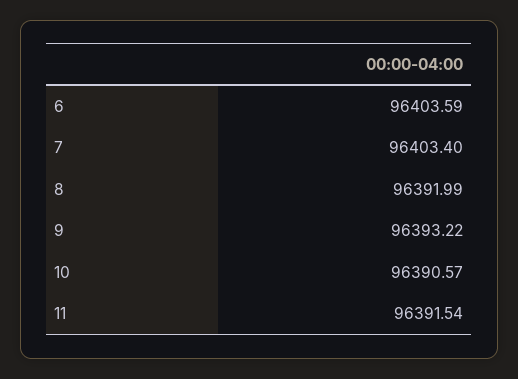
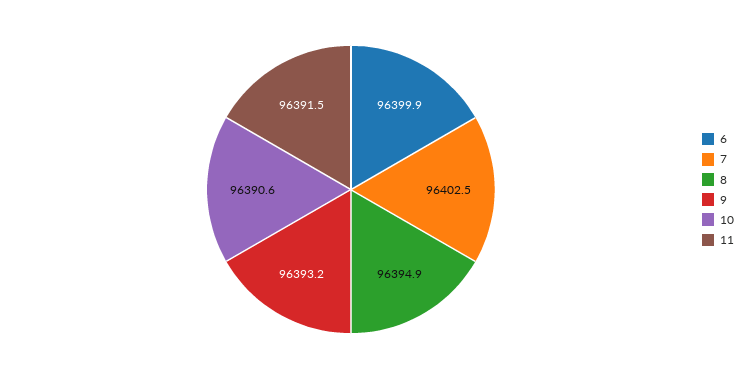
  {
-   "6": 96403.59,
+   "6": 96399.9,
-   "7": 96403.4,
+   "7": 96402.5,
-   "8": 96391.99,
+   "8": 96394.9,
    "9": 96393.22,
    "10": 96390.57,
    "11": 96391.54
  }

